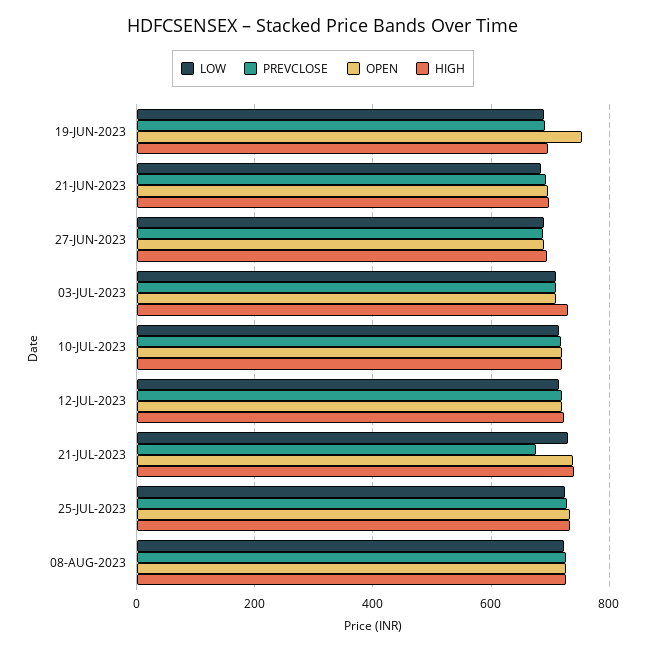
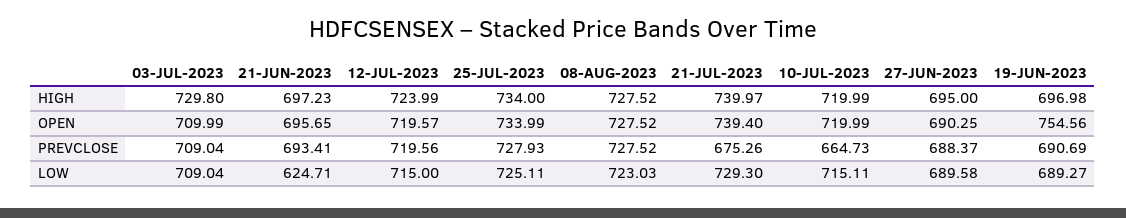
  {
    "LOW": {
      "19-JUN-2023": 689.27,
-     "21-JUN-2023": 680,
+     "21-JUN-2023": 624.71,
      "27-JUN-2023": 689.58,
      "03-JUL-2023": 709.04,
      "10-JUL-2023": 715.11,
      "12-JUL-2023": 715,
      "21-JUL-2023": 729.3,
      "25-JUL-2023": 725.11,
      "08-AUG-2023": 723.03
    },
    "PREVCLOSE": {
      "19-JUN-2023": 690.69,
      "21-JUN-2023": 693.41,
      "27-JUN-2023": 688.37,
      "03-JUL-2023": 709.04,
-     "10-JUL-2023": 720,
+     "10-JUL-2023": 664.73,
      "12-JUL-2023": 719.56,
      "21-JUL-2023": 675.26,
      "25-JUL-2023": 727.93,
      "08-AUG-2023": 727.52
    },
    "OPEN": {
      "19-JUN-2023": 754.56,
      "21-JUN-2023": 695.65,
      "27-JUN-2023": 690.25,
      "03-JUL-2023": 709.99,
      "10-JUL-2023": 719.99,
      "12-JUL-2023": 719.57,
      "21-JUL-2023": 739.4,
      "25-JUL-2023": 733.99,
      "08-AUG-2023": 727.52
    },
    "HIGH": {
      "19-JUN-2023": 696.98,
      "21-JUN-2023": 697.23,
      "27-JUN-2023": 695,
      "03-JUL-2023": 729.8,
      "10-JUL-2023": 719.99,
      "12-JUL-2023": 723.99,
      "21-JUL-2023": 739.97,
      "25-JUL-2023": 734,
      "08-AUG-2023": 727.52
    }
  }

